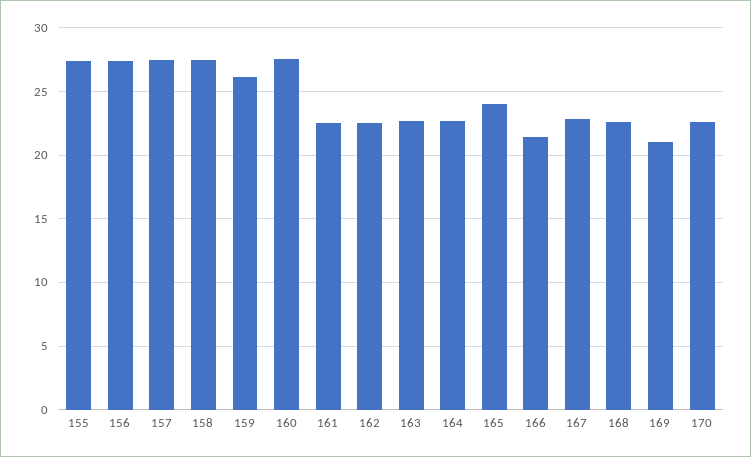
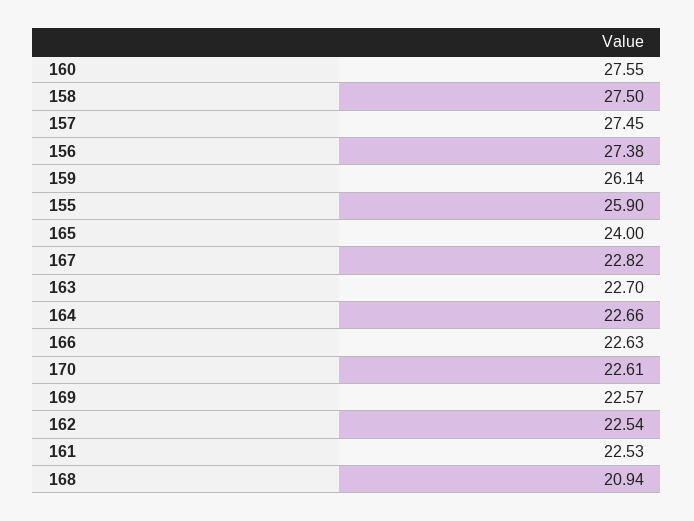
  {
-   "155": 27.5,
+   "155": 25.9,
    "156": 27.38,
    "157": 27.45,
    "158": 27.5,
    "159": 26.14,
    "160": 27.55,
    "161": 22.53,
    "162": 22.54,
    "163": 22.7,
    "164": 22.66,
    "165": 24,
-   "166": 21.5,
+   "166": 22.63,
    "167": 22.82,
-   "168": 22.5,
+   "168": 20.94,
-   "169": 21,
+   "169": 22.57,
    "170": 22.61
  }

